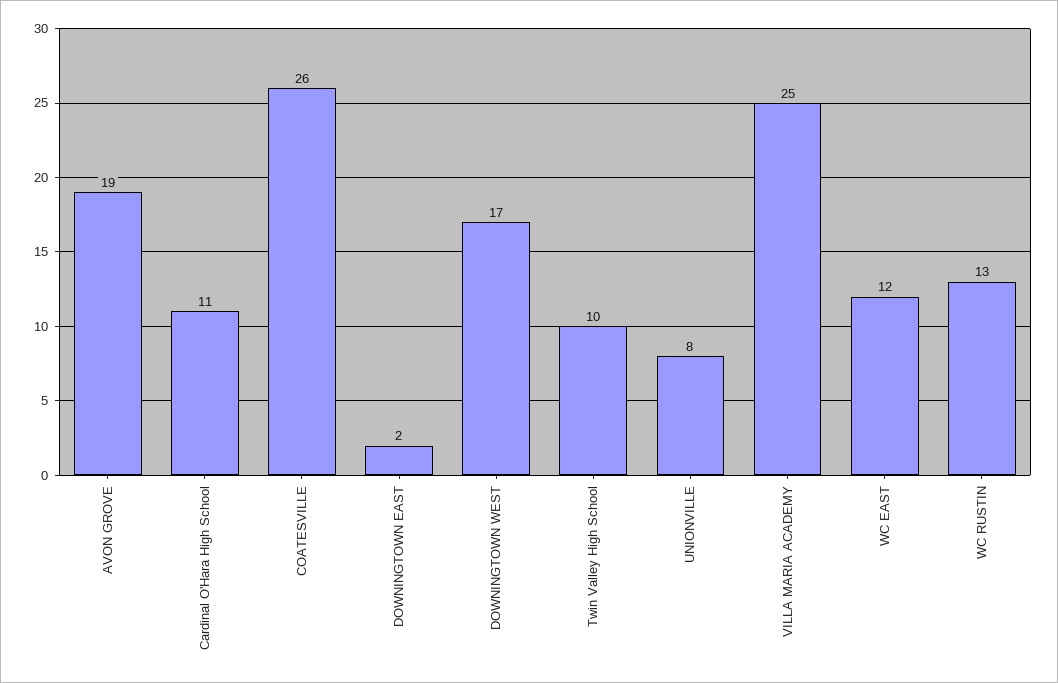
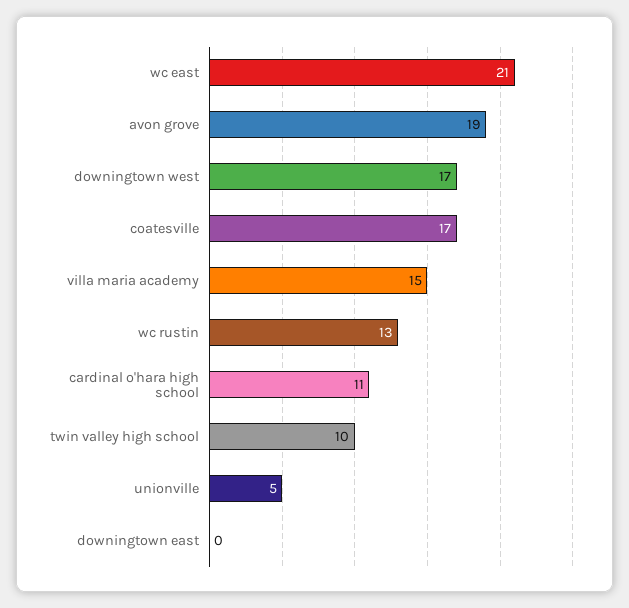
  {
    "AVON GROVE": 19,
    "Cardinal O'Hara High School": 11,
-   "COATESVILLE": 26,
+   "COATESVILLE": 17,
-   "DOWNINGTOWN EAST": 2,
+   "DOWNINGTOWN EAST": 0,
    "DOWNINGTOWN WEST": 17,
    "Twin Valley High School": 10,
-   "UNIONVILLE": 8,
+   "UNIONVILLE": 5,
-   "VILLA MARIA ACADEMY": 25,
+   "VILLA MARIA ACADEMY": 15,
-   "WC EAST": 12,
+   "WC EAST": 21,
    "WC RUSTIN": 13
  }

